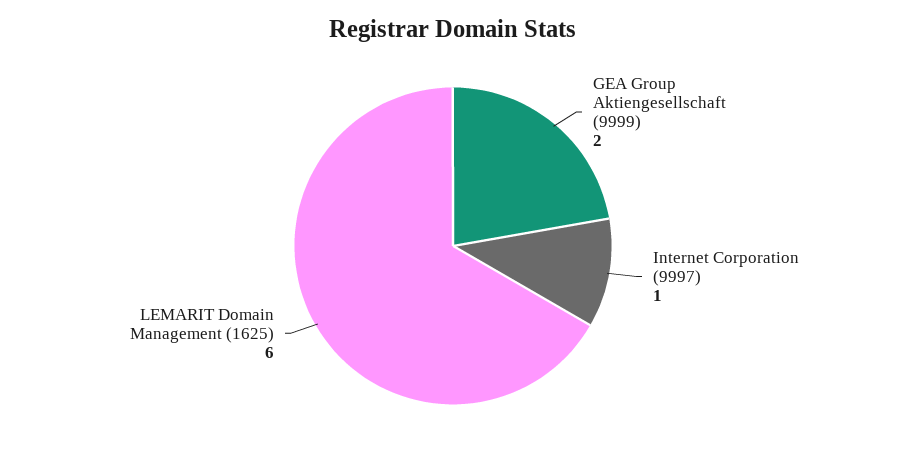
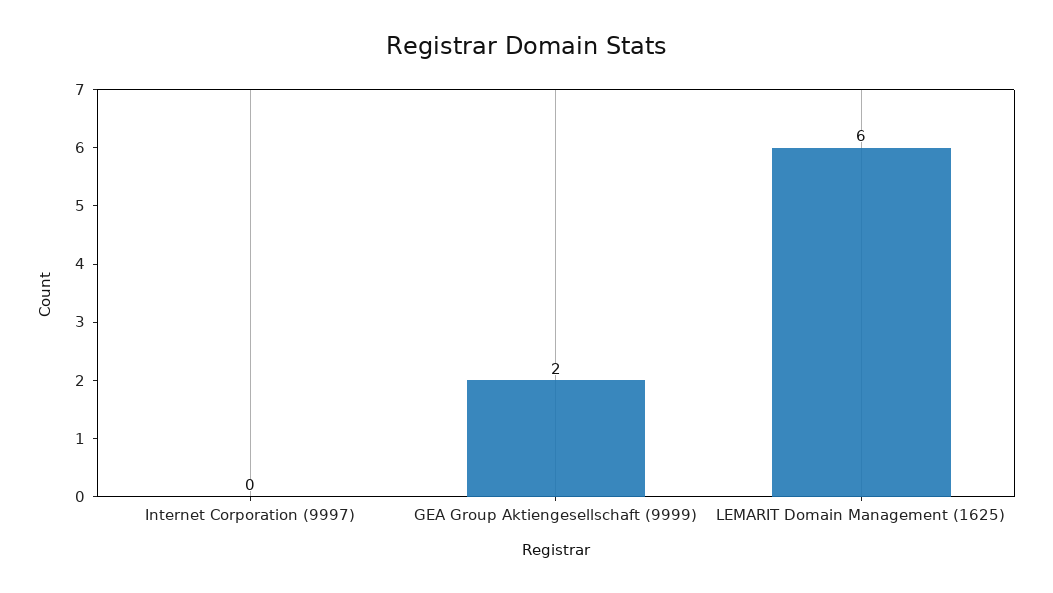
  {
    "GEA Group Aktiengesellschaft (9999)": 2,
-   "Internet Corporation (9997)": 1,
+   "Internet Corporation (9997)": 0,
    "LEMARIT Domain Management (1625)": 6
  }

